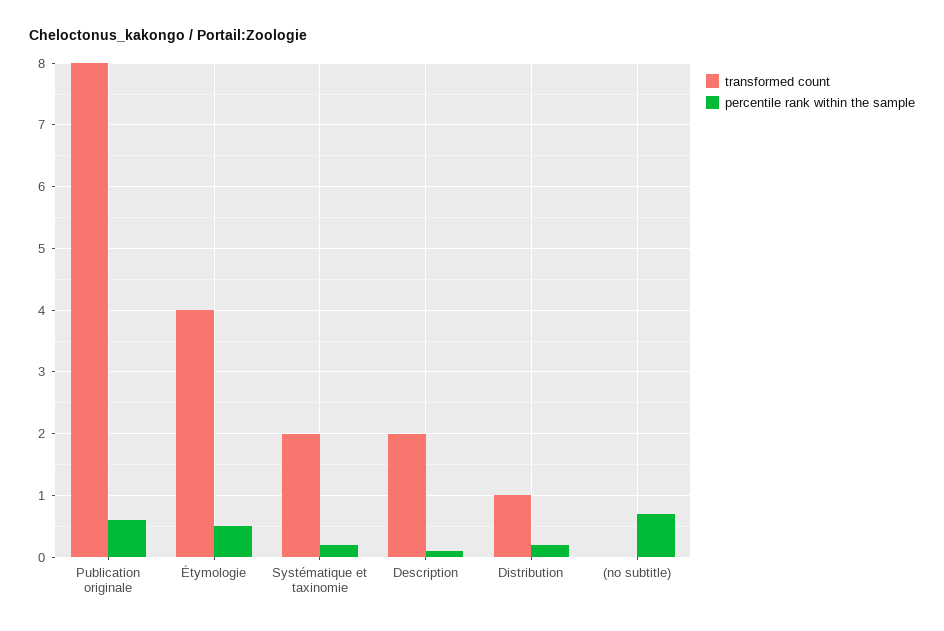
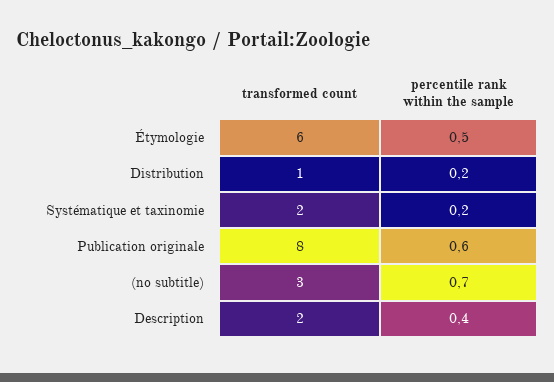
  {
    "transformed count": {
      "Publication originale": 8,
-     "Étymologie": 4,
+     "Étymologie": 6,
      "Systématique et taxinomie": 2,
      "Description": 2,
      "Distribution": 1,
-     "(no subtitle)": 0
+     "(no subtitle)": 3
    },
    "percentile rank within the sample": {
      "Publication originale": 0.6,
      "Étymologie": 0.5,
      "Systématique et taxinomie": 0.2,
-     "Description": 0.1,
+     "Description": 0.4,
      "Distribution": 0.2,
      "(no subtitle)": 0.7
    }
  }

